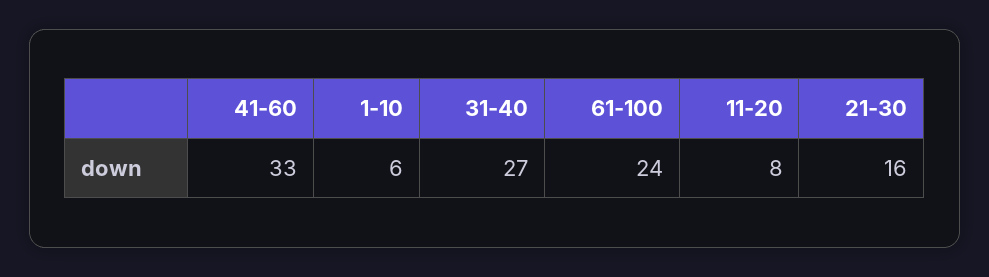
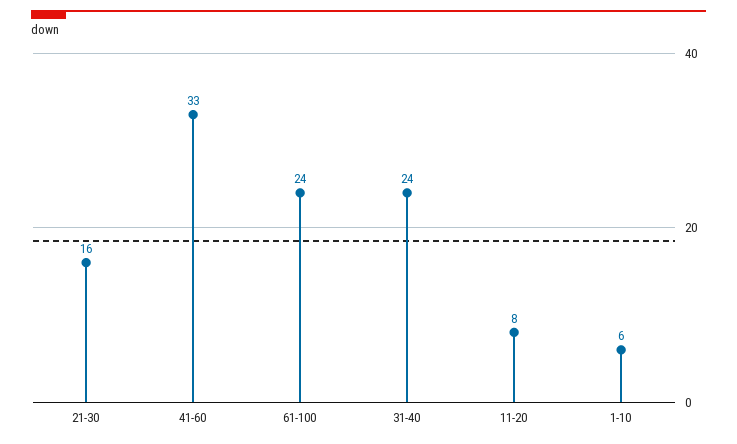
  {
    "41-60": 33,
    "1-10": 6,
-   "31-40": 27,
+   "31-40": 24,
    "61-100": 24,
    "11-20": 8,
    "21-30": 16
  }

